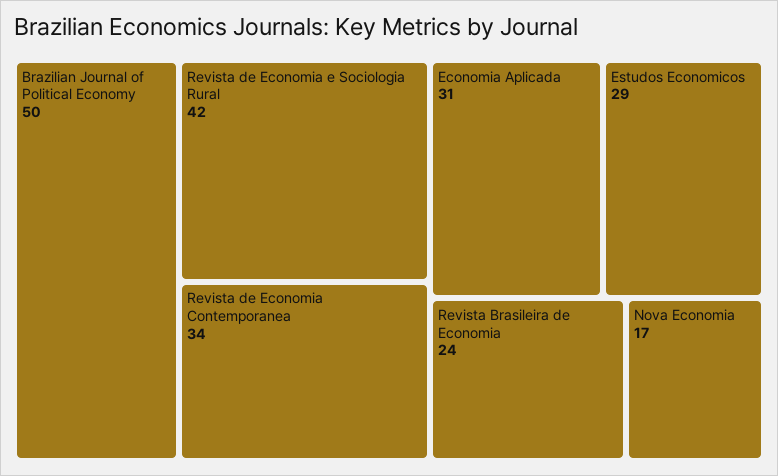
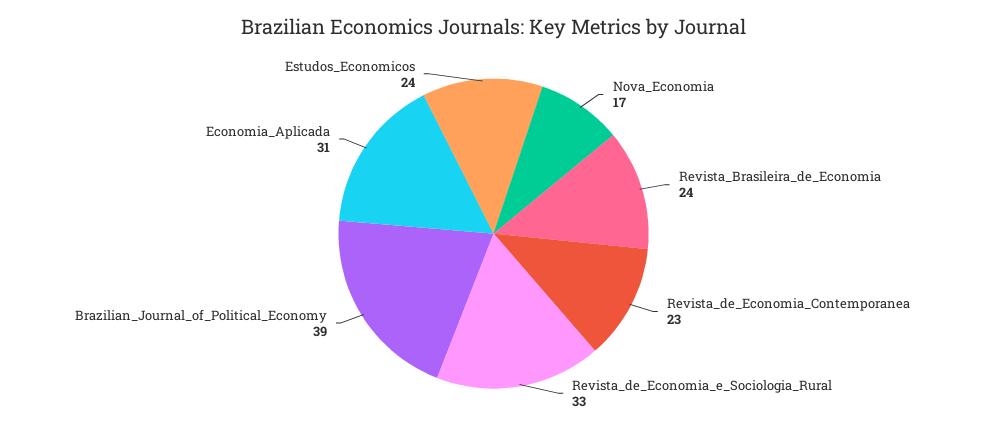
  {
-   "Brazilian Journal of Political Economy": 50,
+   "Brazilian Journal of Political Economy": 39,
-   "Revista de Economia e Sociologia Rural": 42,
+   "Revista de Economia e Sociologia Rural": 33,
-   "Revista de Economia Contemporanea": 34,
+   "Revista de Economia Contemporanea": 23,
    "Economia Aplicada": 31,
-   "Estudos Economicos": 29,
+   "Estudos Economicos": 24,
    "Revista Brasileira de Economia": 24,
    "Nova Economia": 17
  }

